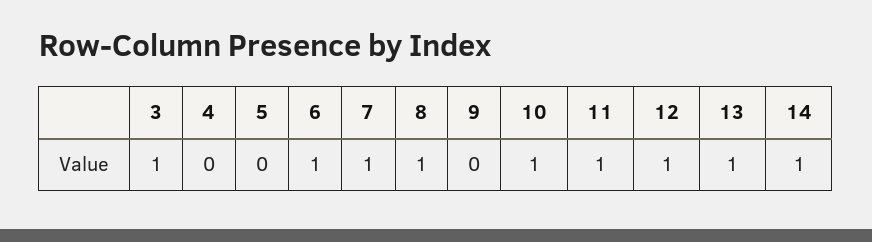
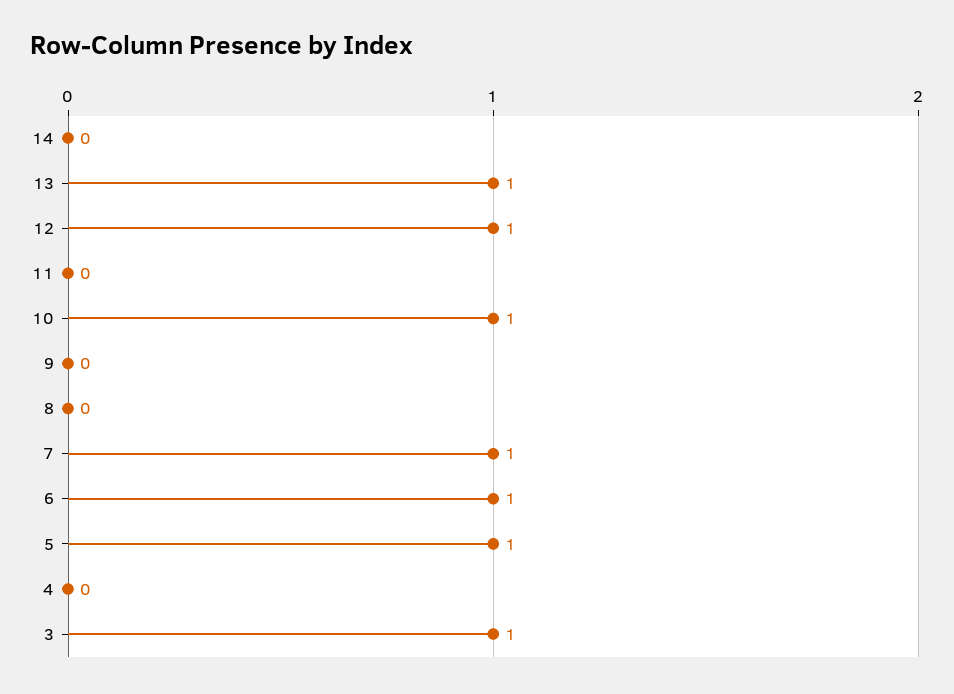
  {
    "3": 1,
    "4": 0,
-   "5": 0,
+   "5": 1,
    "6": 1,
    "7": 1,
-   "8": 1,
+   "8": 0,
    "9": 0,
    "10": 1,
-   "11": 1,
+   "11": 0,
    "12": 1,
    "13": 1,
-   "14": 1
+   "14": 0
  }

